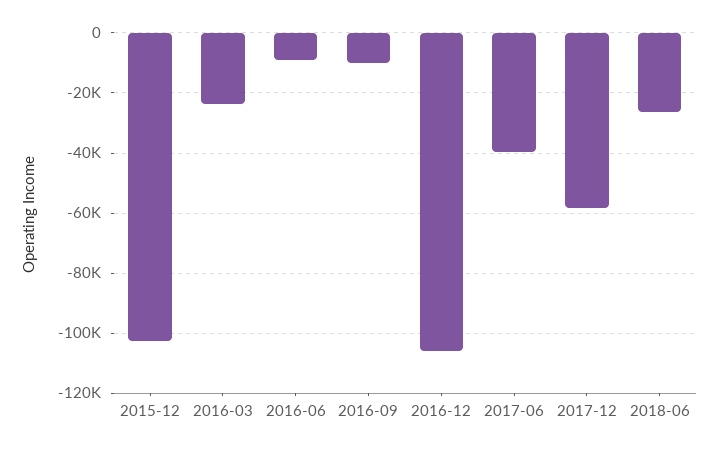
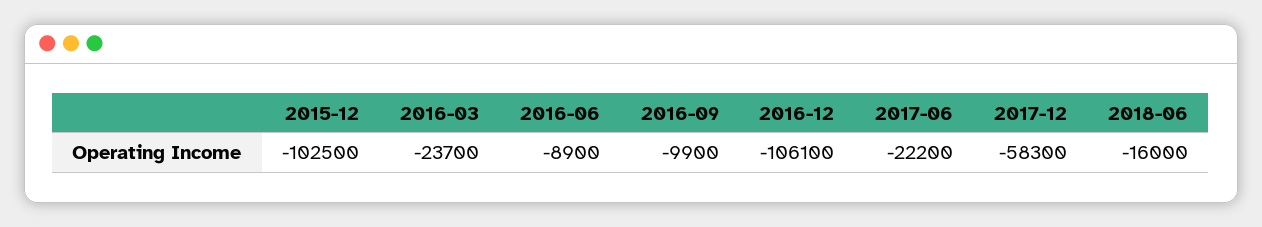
  {
    "2015-12": -102500,
    "2016-03": -23700,
    "2016-06": -8900,
    "2016-09": -9900,
    "2016-12": -106100,
-   "2017-06": -40000,
+   "2017-06": -22200,
    "2017-12": -58300,
-   "2018-06": -26000
+   "2018-06": -16000
  }

